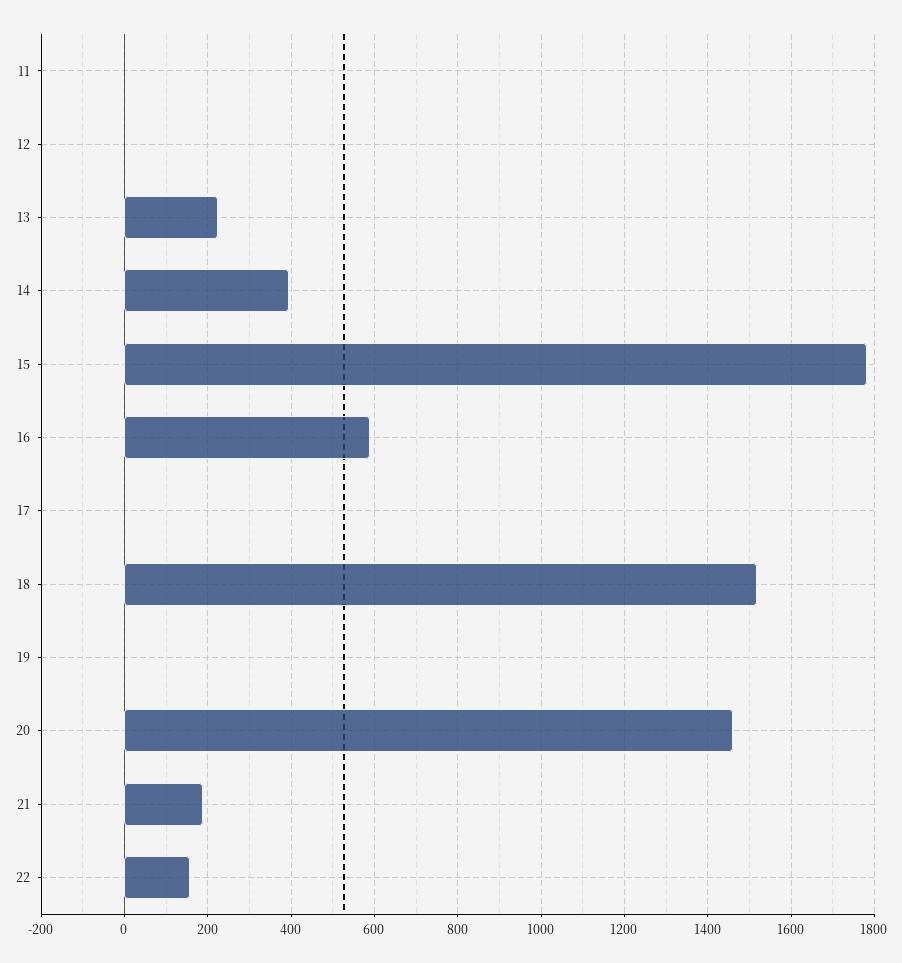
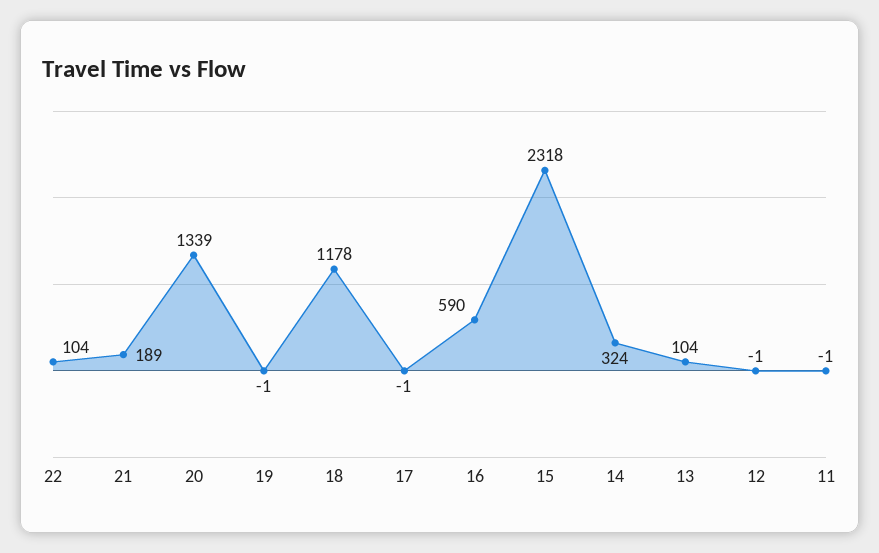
  {
    "11": -1,
    "12": -1,
-   "13": 220,
+   "13": 104,
-   "14": 400,
+   "14": 324,
-   "15": 1780,
+   "15": 2318,
    "16": 590,
    "17": -1,
-   "18": 1520,
+   "18": 1178,
    "19": -1,
-   "20": 1460,
+   "20": 1339,
    "21": 189,
-   "22": 160
+   "22": 104
  }

